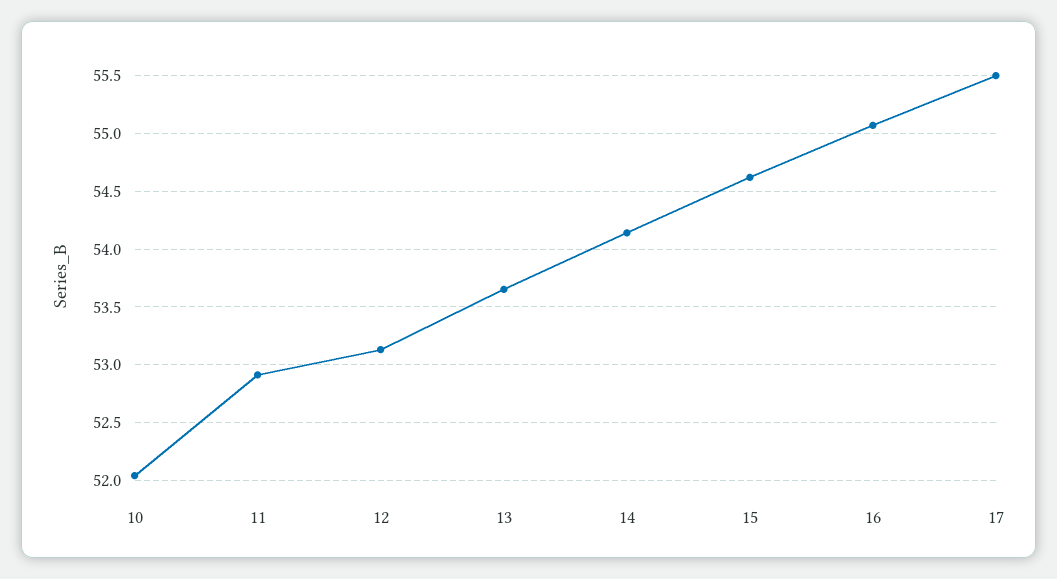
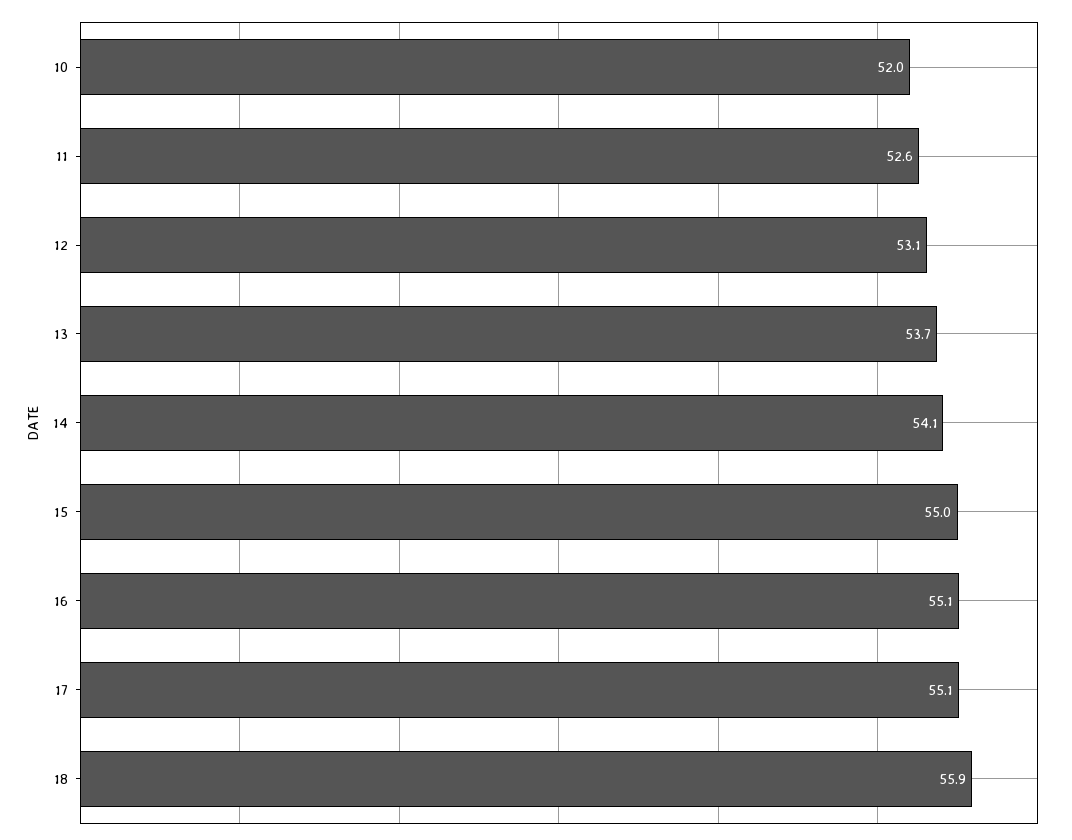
  {
    "10": 52,
-   "11": 52.9,
+   "11": 52.6,
    "12": 53.1,
    "13": 53.7,
    "14": 54.1,
-   "15": 54.6,
+   "15": 55,
    "16": 55.1,
-   "17": 55.5
+   "17": 55.1,
+   "18": 55.9
  }

